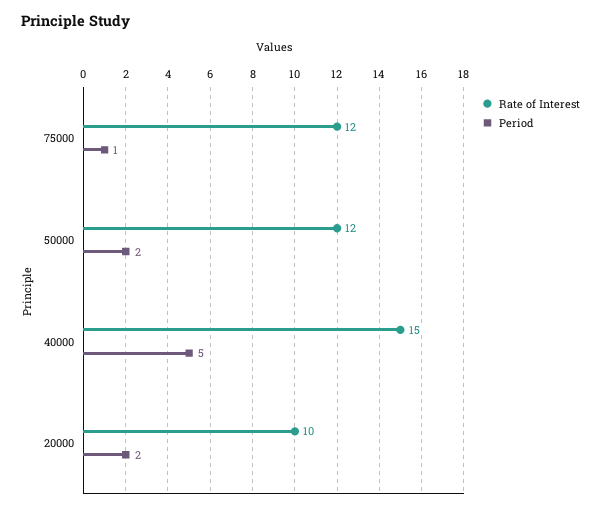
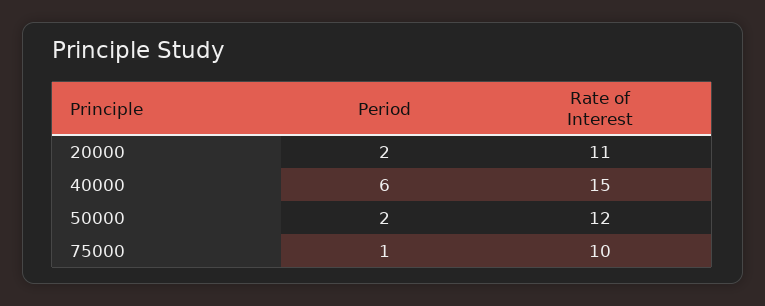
  {
    "Rate of Interest": {
-     "75000": 12,
+     "75000": 10,
      "50000": 12,
      "40000": 15,
-     "20000": 10
+     "20000": 11
    },
    "Period": {
      "75000": 1,
      "50000": 2,
-     "40000": 5,
+     "40000": 6,
      "20000": 2
    }
  }

